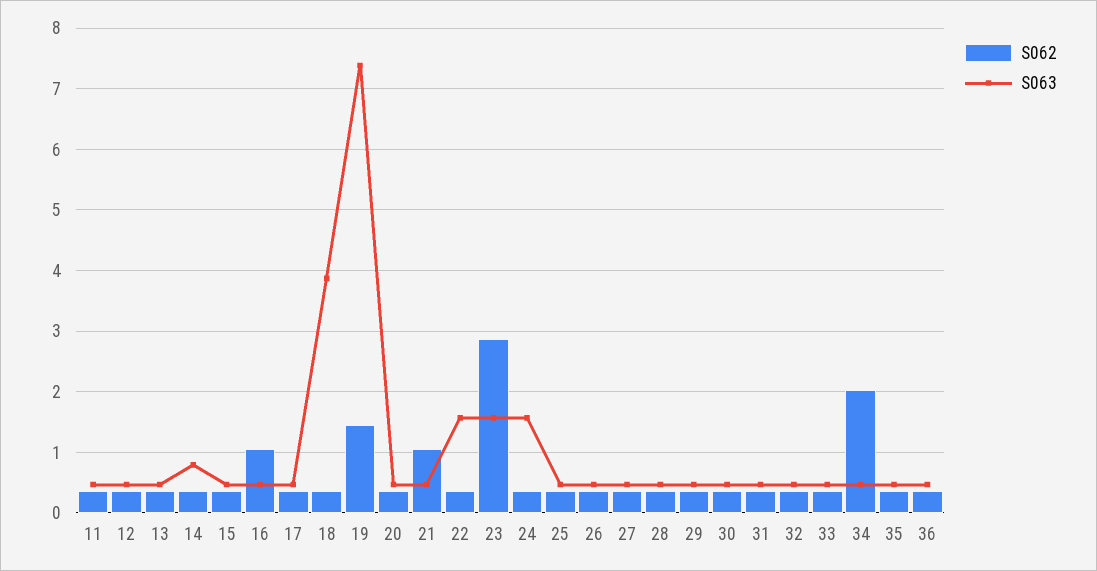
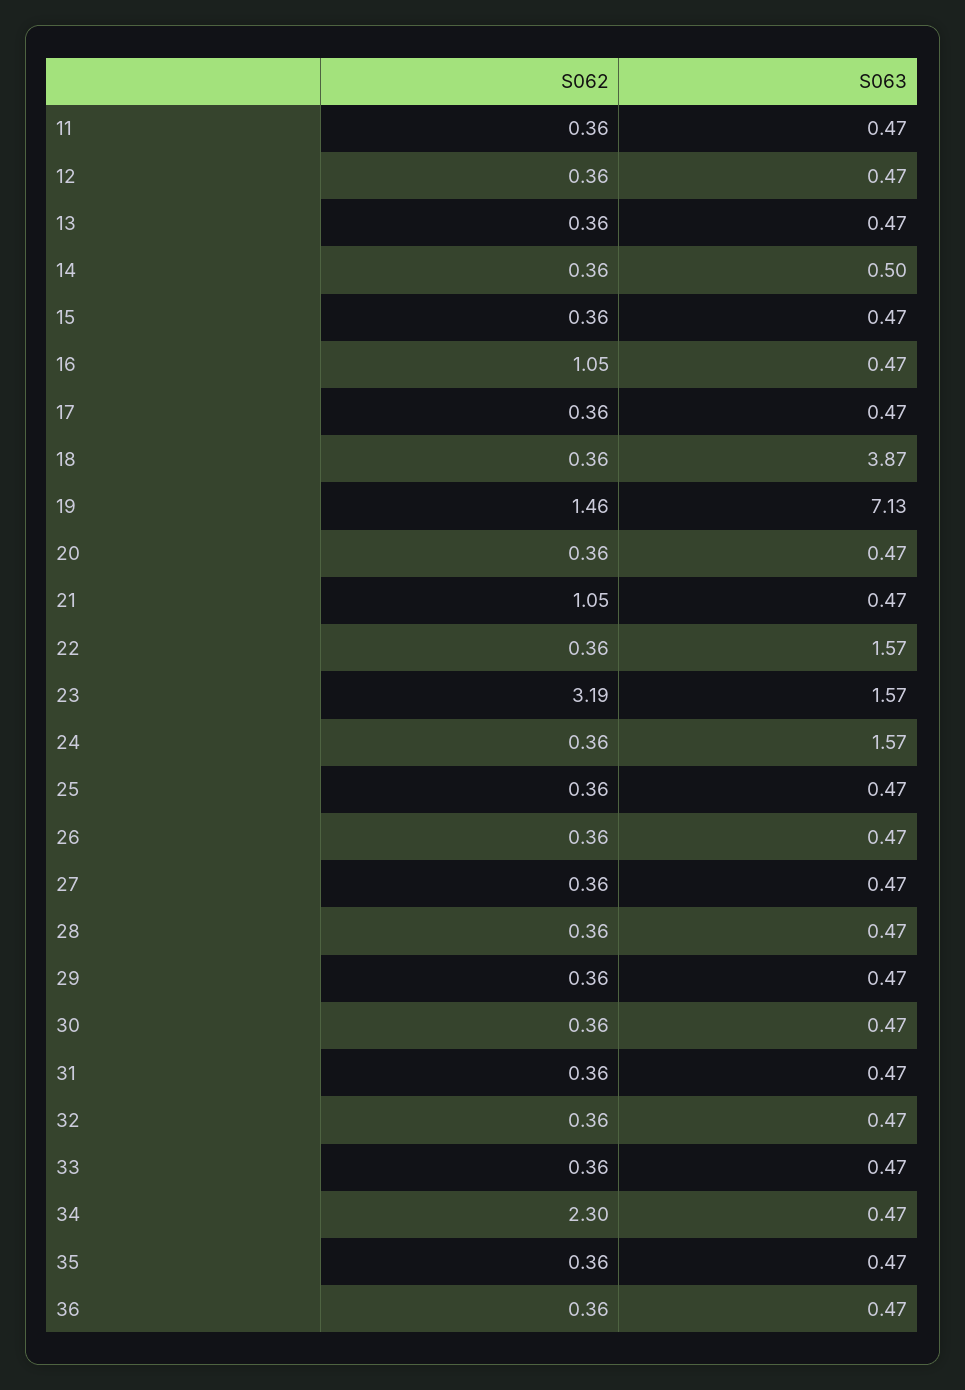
  {
    "S062": {
      "11": 0.36,
      "12": 0.36,
      "13": 0.36,
      "14": 0.36,
      "15": 0.36,
      "16": 1.05,
      "17": 0.36,
      "18": 0.36,
      "19": 1.46,
      "20": 0.36,
      "21": 1.05,
      "22": 0.36,
-     "23": 2.9,
+     "23": 3.19,
      "24": 0.36,
      "25": 0.36,
      "26": 0.36,
      "27": 0.36,
      "28": 0.36,
      "29": 0.36,
      "30": 0.36,
      "31": 0.36,
      "32": 0.36,
      "33": 0.36,
-     "34": 2,
+     "34": 2.3,
      "35": 0.36,
      "36": 0.36
    },
    "S063": {
      "11": 0.47,
      "12": 0.47,
      "13": 0.47,
-     "14": 0.8,
+     "14": 0.5,
      "15": 0.47,
      "16": 0.47,
      "17": 0.47,
      "18": 3.87,
-     "19": 7.4,
+     "19": 7.13,
      "20": 0.47,
      "21": 0.47,
      "22": 1.57,
      "23": 1.57,
      "24": 1.57,
      "25": 0.47,
      "26": 0.47,
      "27": 0.47,
      "28": 0.47,
      "29": 0.47,
      "30": 0.47,
      "31": 0.47,
      "32": 0.47,
      "33": 0.47,
      "34": 0.47,
      "35": 0.47,
      "36": 0.47
    }
  }

